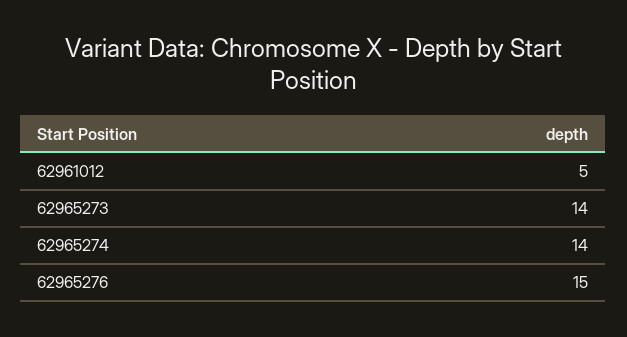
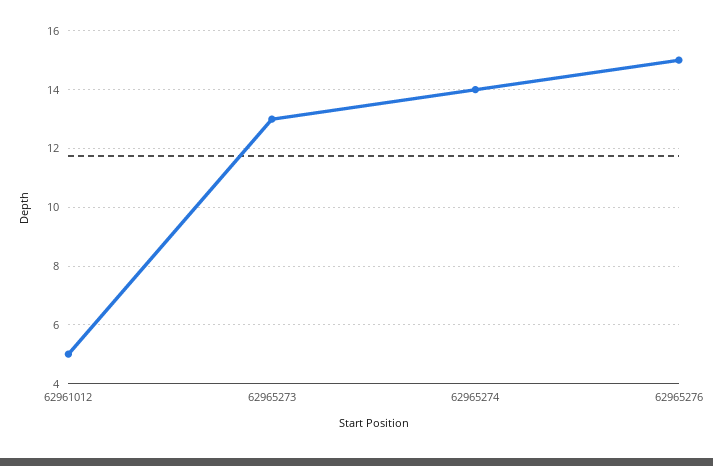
  {
    "62961012": 5,
-   "62965273": 14,
+   "62965273": 13,
    "62965274": 14,
    "62965276": 15
  }

